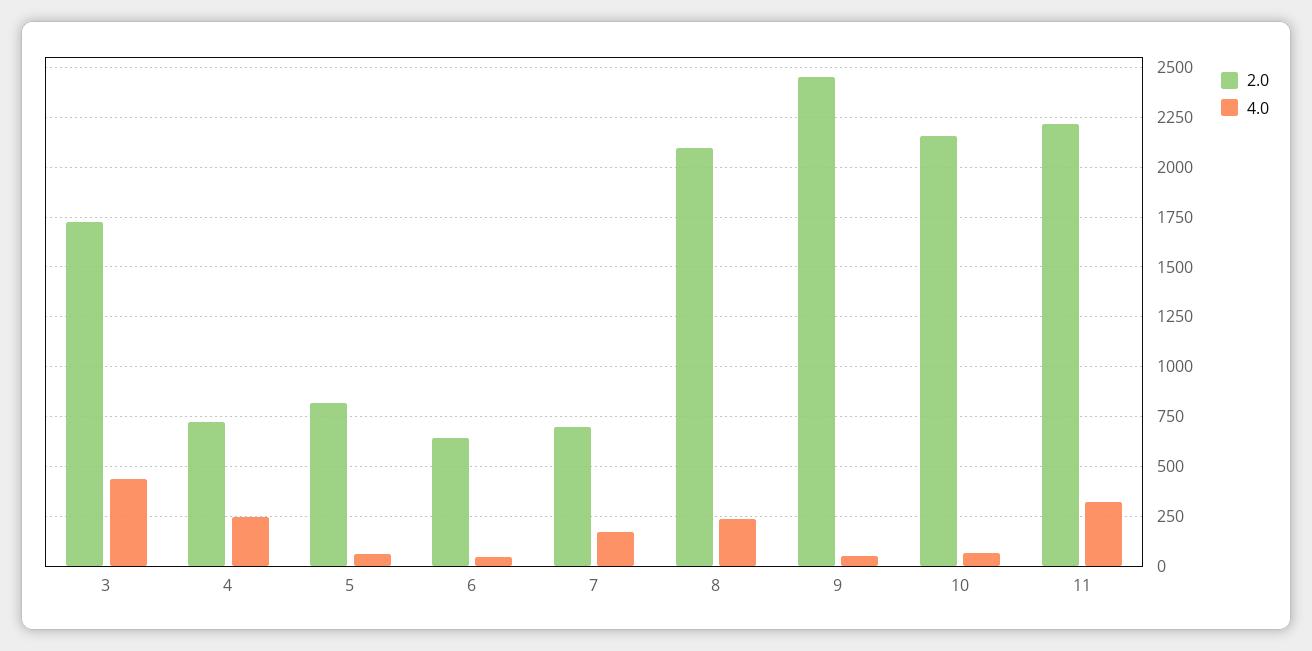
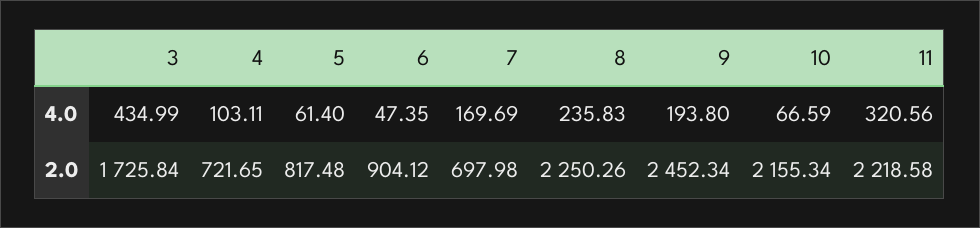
  {
    "2.0": {
      "3": 1725.84,
      "4": 721.65,
      "5": 817.48,
-     "6": 650,
+     "6": 904.12,
      "7": 697.98,
-     "8": 2100,
+     "8": 2250.26,
      "9": 2452.34,
      "10": 2155.34,
      "11": 2218.58
    },
    "4.0": {
      "3": 434.99,
-     "4": 250,
+     "4": 103.11,
      "5": 61.4,
      "6": 47.35,
      "7": 169.69,
      "8": 235.83,
-     "9": 50,
+     "9": 193.8,
      "10": 66.59,
      "11": 320.56
    }
  }

